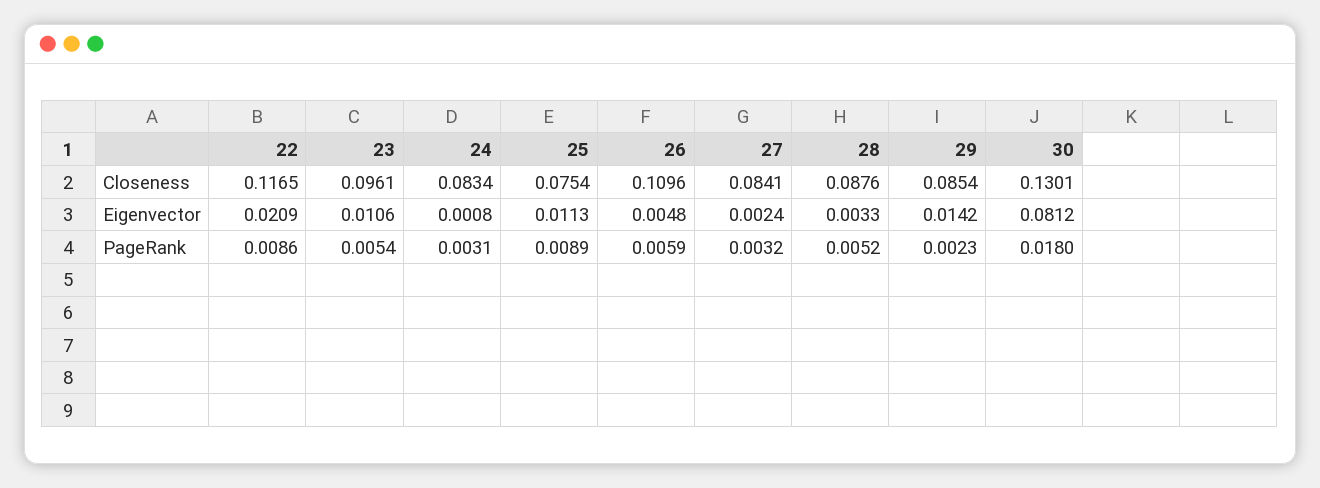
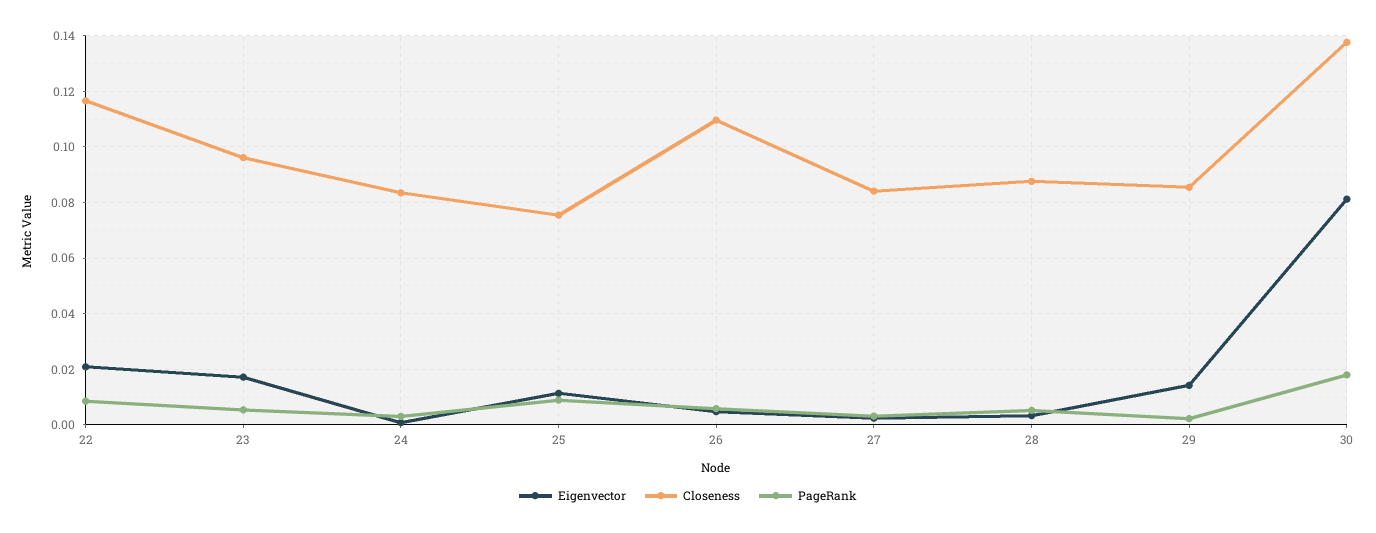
  {
    "Closeness": {
      "22": 0.1165,
      "23": 0.0961,
      "24": 0.0834,
      "25": 0.0754,
      "26": 0.1096,
      "27": 0.0841,
      "28": 0.0876,
      "29": 0.0854,
-     "30": 0.1301
+     "30": 0.1375
    },
    "Eigenvector": {
      "22": 0.0209,
-     "23": 0.0106,
+     "23": 0.0175,
      "24": 0.0008,
      "25": 0.0113,
      "26": 0.0048,
      "27": 0.0024,
      "28": 0.0033,
      "29": 0.0142,
      "30": 0.0812
    },
    "PageRank": {
      "22": 0.0086,
      "23": 0.0054,
      "24": 0.0031,
      "25": 0.0089,
      "26": 0.0059,
      "27": 0.0032,
      "28": 0.0052,
      "29": 0.0023,
      "30": 0.018
    }
  }

